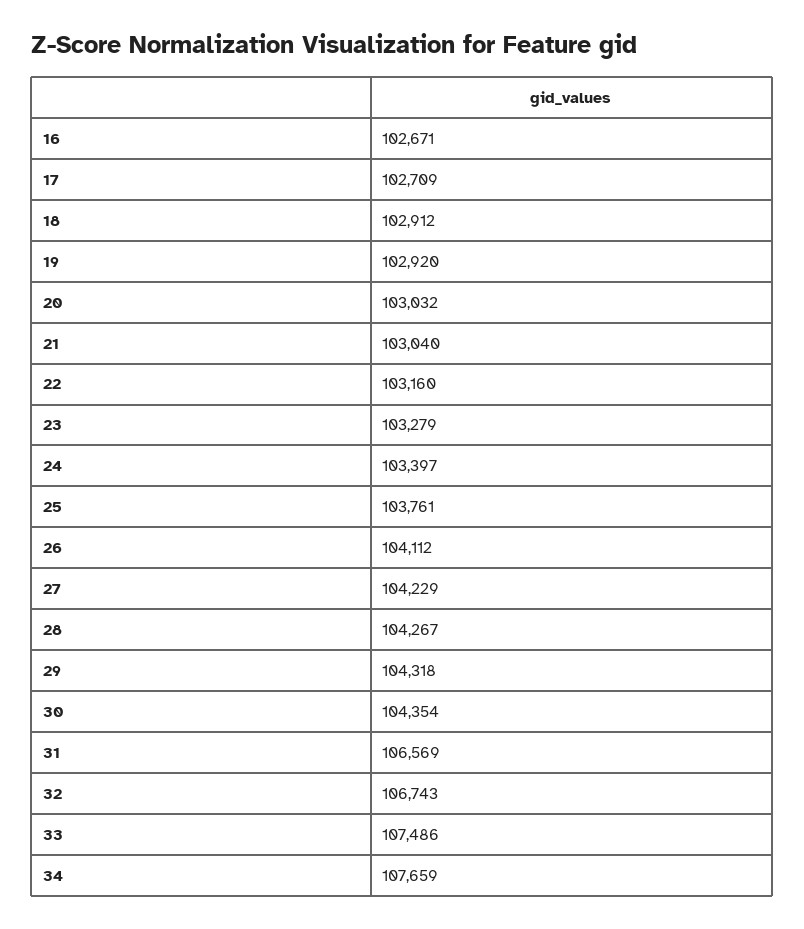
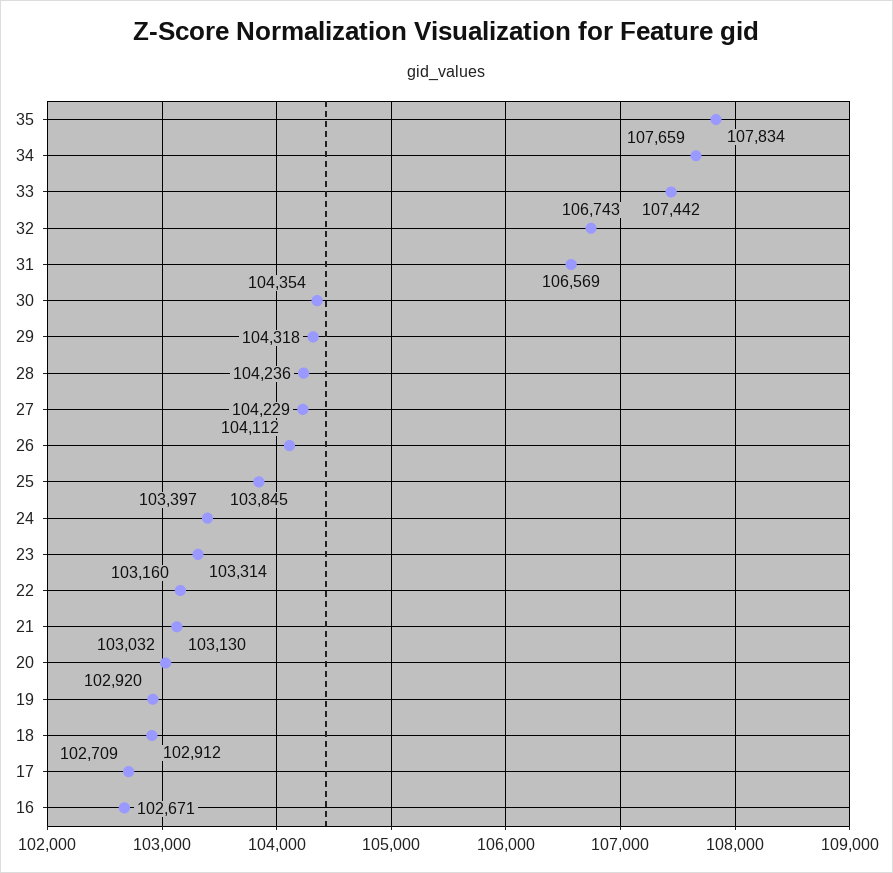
  {
    "16": 102671,
    "17": 102709,
    "18": 102912,
    "19": 102920,
    "20": 103032,
-   "21": 103040,
+   "21": 103130,
    "22": 103160,
-   "23": 103279,
+   "23": 103314,
    "24": 103397,
-   "25": 103761,
+   "25": 103845,
    "26": 104112,
    "27": 104229,
-   "28": 104267,
+   "28": 104236,
    "29": 104318,
    "30": 104354,
    "31": 106569,
    "32": 106743,
-   "33": 107486,
+   "33": 107442,
-   "34": 107659
+   "34": 107659,
+   "35": 107834
  }

